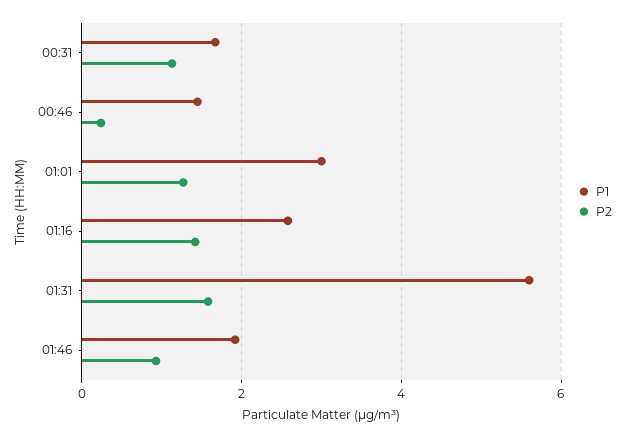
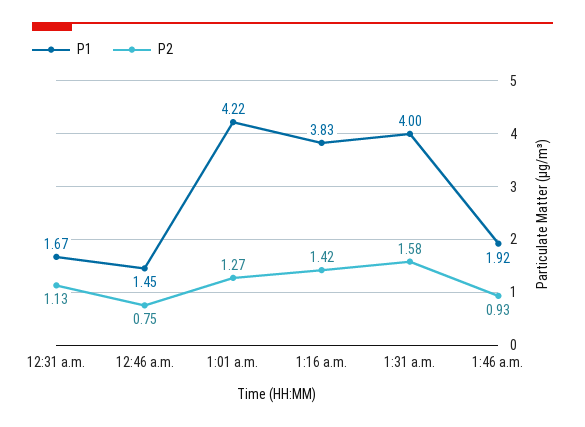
  {
    "P1": {
      "00:31": 1.67,
      "00:46": 1.45,
-     "01:01": 3,
+     "01:01": 4.22,
-     "01:16": 2.6,
+     "01:16": 3.83,
-     "01:31": 5.6,
+     "01:31": 4,
      "01:46": 1.92
    },
    "P2": {
      "00:31": 1.13,
-     "00:46": 0.2,
+     "00:46": 0.75,
      "01:01": 1.27,
      "01:16": 1.42,
      "01:31": 1.58,
      "01:46": 0.93
    }
  }

